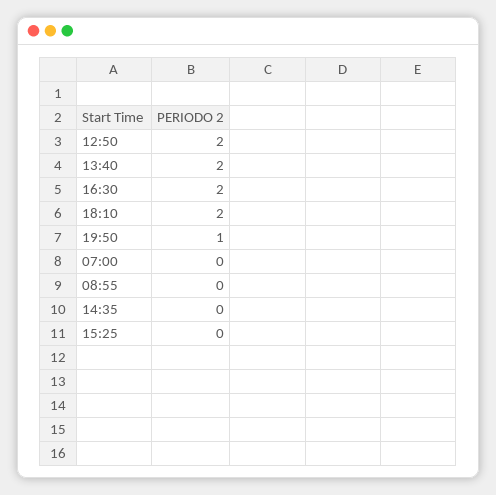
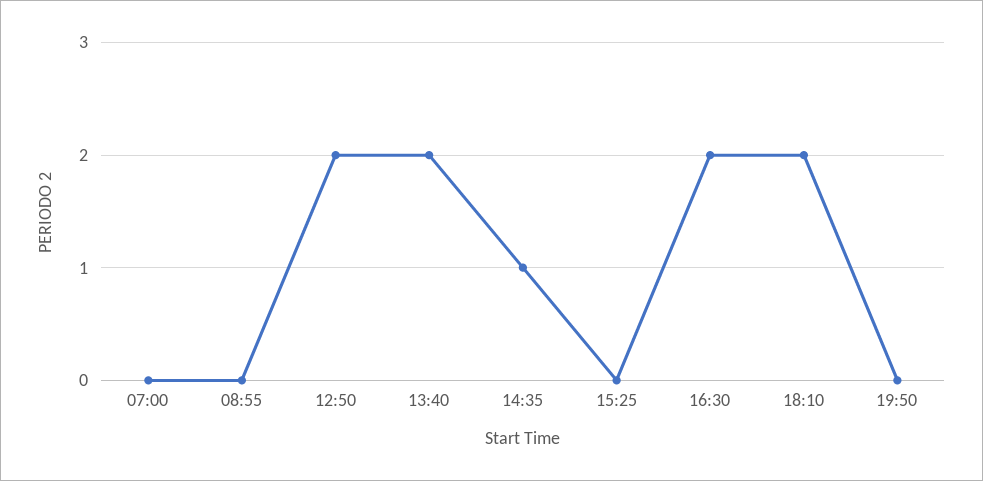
  {
    "12:50": 2,
    "13:40": 2,
    "16:30": 2,
    "18:10": 2,
-   "19:50": 1,
+   "19:50": 0,
    "07:00": 0,
    "08:55": 0,
-   "14:35": 0,
+   "14:35": 1,
    "15:25": 0
  }

